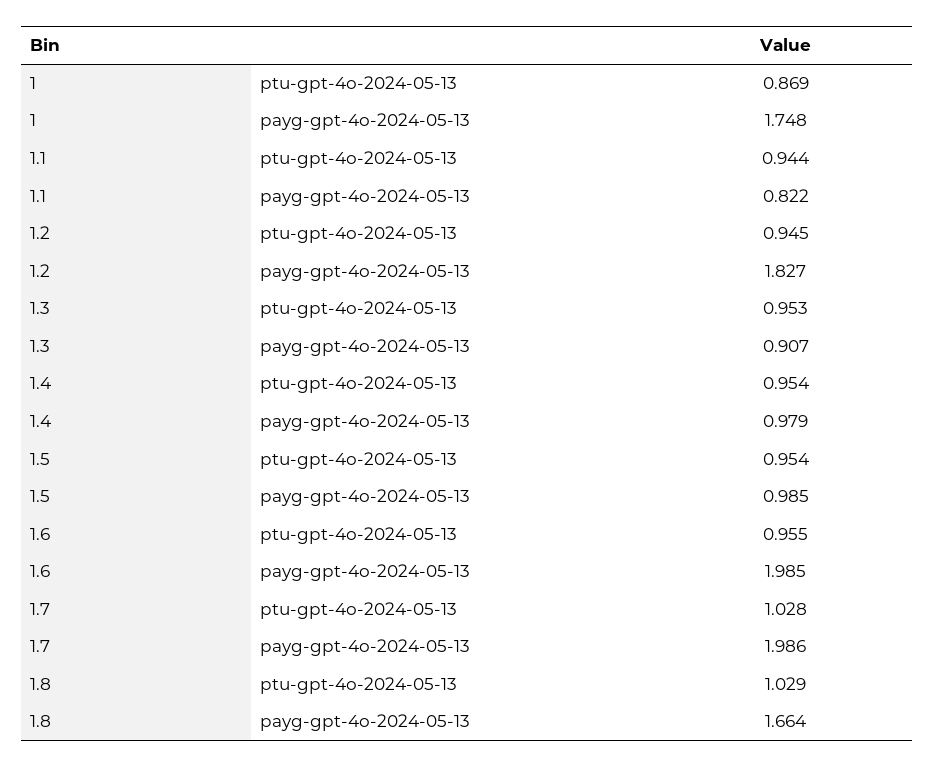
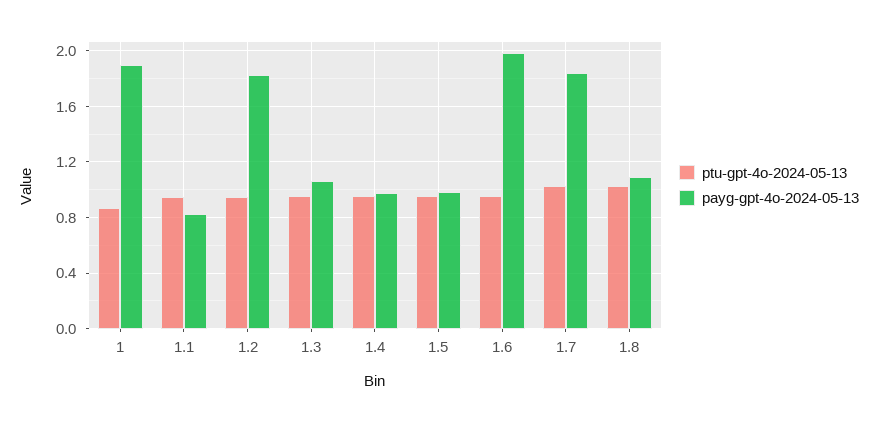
  {
    "ptu-gpt-4o-2024-05-13": {
      "1": 0.869,
      "1.1": 0.944,
      "1.2": 0.945,
      "1.3": 0.953,
      "1.4": 0.954,
      "1.5": 0.954,
      "1.6": 0.955,
      "1.7": 1.028,
      "1.8": 1.029
    },
    "payg-gpt-4o-2024-05-13": {
-     "1": 1.748,
+     "1": 1.9,
      "1.1": 0.822,
      "1.2": 1.827,
-     "1.3": 0.907,
+     "1.3": 1.05,
      "1.4": 0.979,
      "1.5": 0.985,
      "1.6": 1.985,
-     "1.7": 1.986,
+     "1.7": 1.85,
-     "1.8": 1.664
+     "1.8": 1.1
    }
  }

